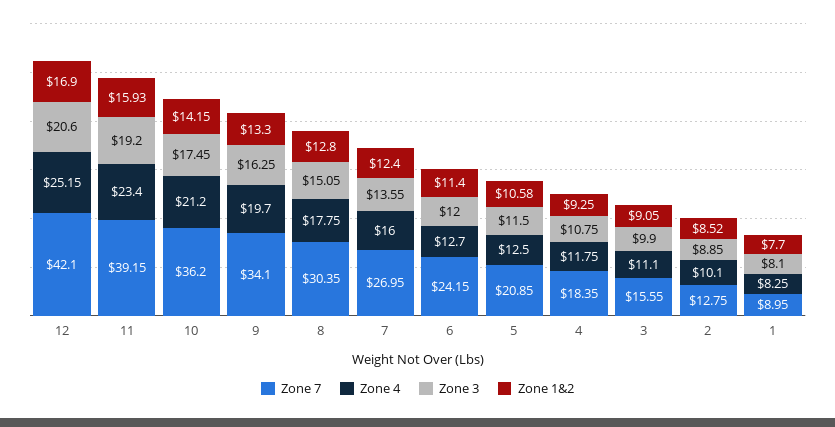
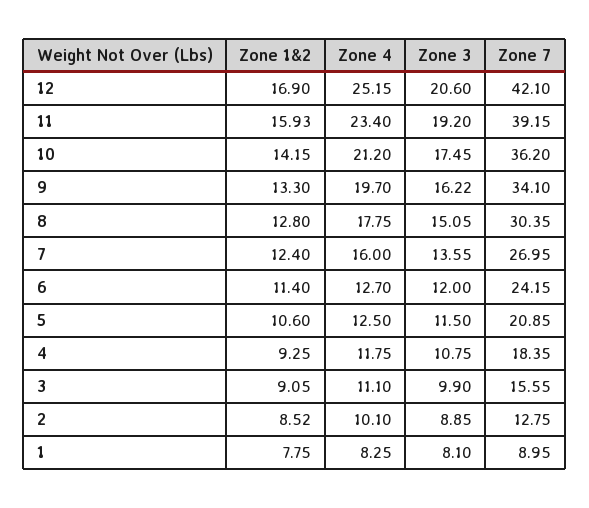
  {
    "Zone 7": {
      "12": 42.1,
      "11": 39.15,
      "10": 36.2,
      "9": 34.1,
      "8": 30.35,
      "7": 26.95,
      "6": 24.15,
      "5": 20.85,
      "4": 18.35,
      "3": 15.55,
      "2": 12.75,
      "1": 8.95
    },
    "Zone 4": {
      "12": 25.15,
      "11": 23.4,
      "10": 21.2,
      "9": 19.7,
      "8": 17.75,
      "7": 16,
      "6": 12.7,
      "5": 12.5,
      "4": 11.75,
      "3": 11.1,
      "2": 10.1,
      "1": 8.25
    },
    "Zone 3": {
      "12": 20.6,
      "11": 19.2,
      "10": 17.45,
-     "9": 16.25,
+     "9": 16.22,
      "8": 15.05,
      "7": 13.55,
      "6": 12,
      "5": 11.5,
      "4": 10.75,
      "3": 9.9,
      "2": 8.85,
      "1": 8.1
    },
    "Zone 1&2": {
      "12": 16.9,
      "11": 15.93,
      "10": 14.15,
      "9": 13.3,
      "8": 12.8,
      "7": 12.4,
      "6": 11.4,
-     "5": 10.58,
+     "5": 10.6,
      "4": 9.25,
      "3": 9.05,
      "2": 8.52,
-     "1": 7.7
+     "1": 7.75
    }
  }

